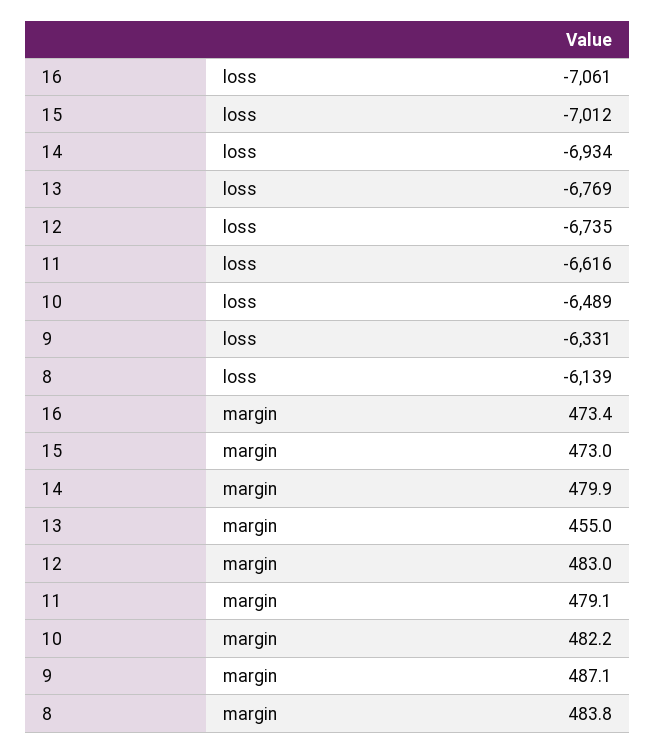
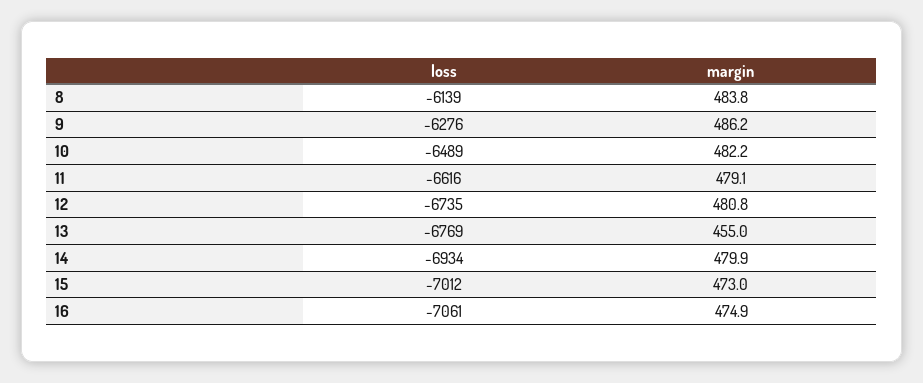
  {
    "16": {
      "loss": -7061,
-     "margin": 473.4
+     "margin": 474.9
    },
    "15": {
      "loss": -7012,
      "margin": 473
    },
    "14": {
      "loss": -6934,
      "margin": 479.9
    },
    "13": {
      "loss": -6769,
      "margin": 455
    },
    "12": {
      "loss": -6735,
-     "margin": 483
+     "margin": 480.8
    },
    "11": {
      "loss": -6616,
      "margin": 479.1
    },
    "10": {
      "loss": -6489,
      "margin": 482.2
    },
    "9": {
-     "loss": -6331,
+     "loss": -6276,
-     "margin": 487.1
+     "margin": 486.2
    },
    "8": {
      "loss": -6139,
      "margin": 483.8
    }
  }

